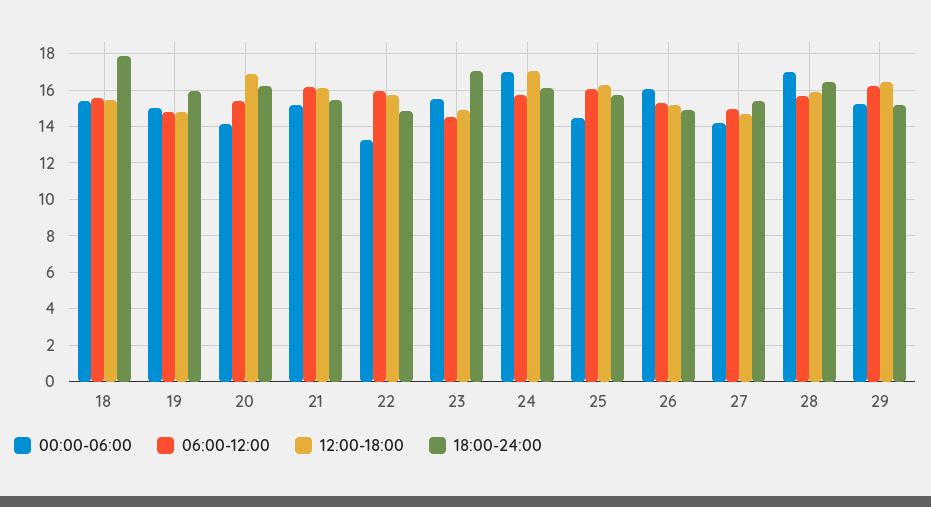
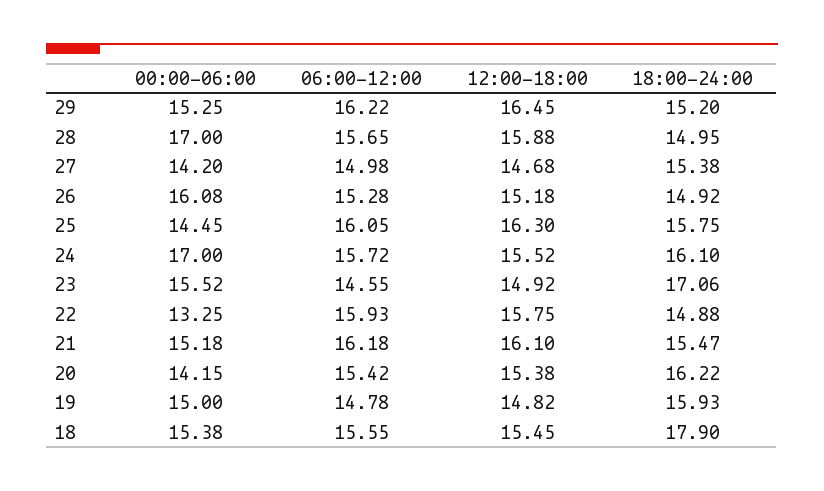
  {
    "00:00-06:00": {
      "18": 15.38,
      "19": 15,
      "20": 14.15,
      "21": 15.18,
      "22": 13.25,
      "23": 15.52,
      "24": 17,
      "25": 14.45,
      "26": 16.08,
      "27": 14.2,
      "28": 17,
      "29": 15.25
    },
    "06:00-12:00": {
      "18": 15.55,
      "19": 14.78,
      "20": 15.42,
      "21": 16.18,
      "22": 15.93,
      "23": 14.55,
      "24": 15.72,
      "25": 16.05,
      "26": 15.28,
      "27": 14.98,
      "28": 15.65,
      "29": 16.22
    },
    "12:00-18:00": {
      "18": 15.45,
      "19": 14.82,
-     "20": 17,
+     "20": 15.38,
      "21": 16.1,
      "22": 15.75,
      "23": 14.92,
-     "24": 17,
+     "24": 15.52,
      "25": 16.3,
      "26": 15.18,
      "27": 14.68,
      "28": 15.88,
      "29": 16.45
    },
    "18:00-24:00": {
      "18": 17.9,
      "19": 15.93,
      "20": 16.22,
      "21": 15.47,
      "22": 14.88,
      "23": 17.06,
      "24": 16.1,
      "25": 15.75,
      "26": 14.92,
      "27": 15.38,
-     "28": 16.5,
+     "28": 14.95,
      "29": 15.2
    }
  }

